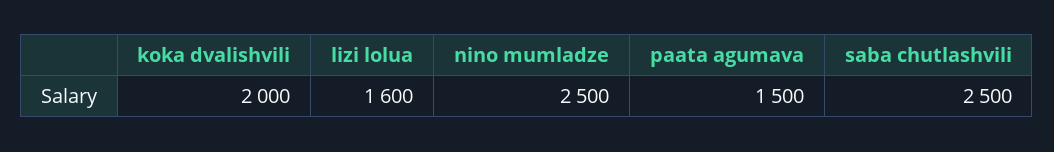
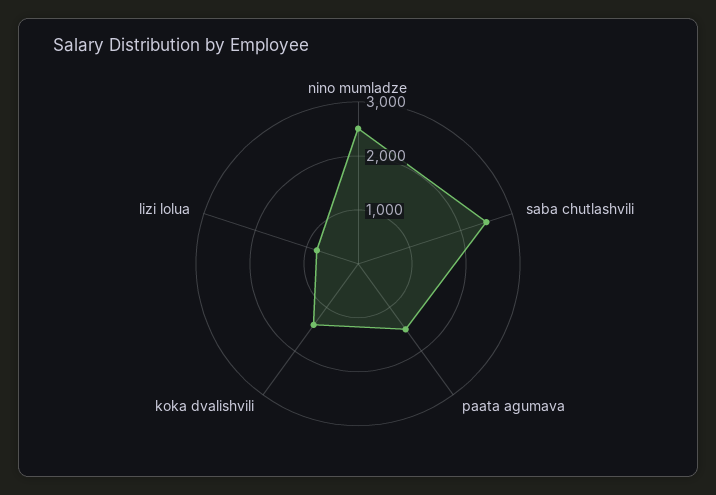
  {
-   "koka dvalishvili": 2000,
+   "koka dvalishvili": 1400,
-   "lizi lolua": 1600,
+   "lizi lolua": 800,
    "nino mumladze": 2500,
    "paata agumava": 1500,
    "saba chutlashvili": 2500
  }

